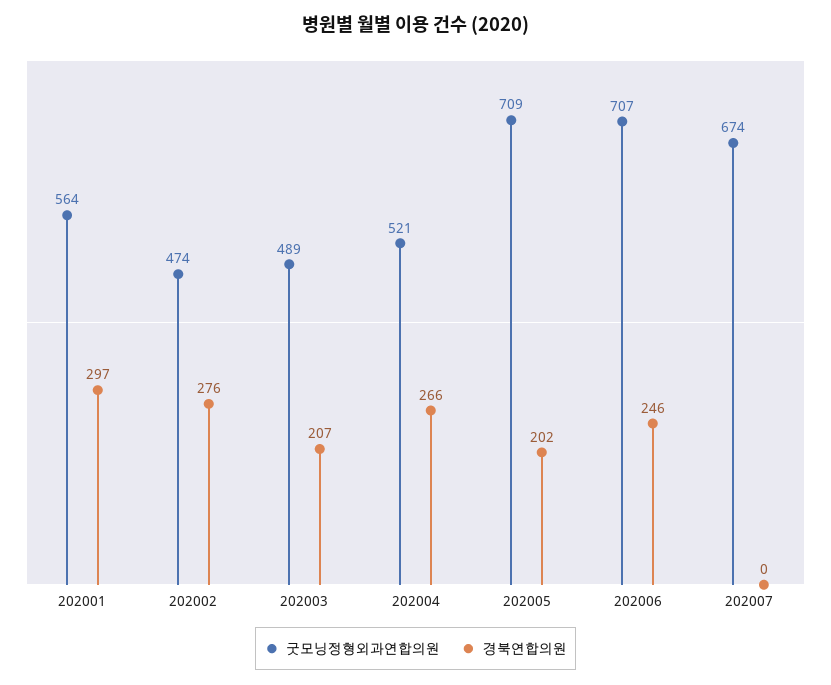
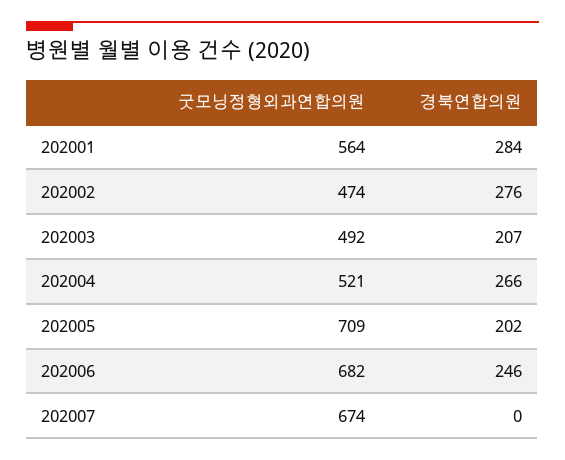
  {
    "굿모닝정형외과연합의원": {
      "202001": 564,
      "202002": 474,
-     "202003": 489,
+     "202003": 492,
      "202004": 521,
      "202005": 709,
-     "202006": 707,
+     "202006": 682,
      "202007": 674
    },
    "경북연합의원": {
-     "202001": 297,
+     "202001": 284,
      "202002": 276,
      "202003": 207,
      "202004": 266,
      "202005": 202,
      "202006": 246,
      "202007": 0
    }
  }

